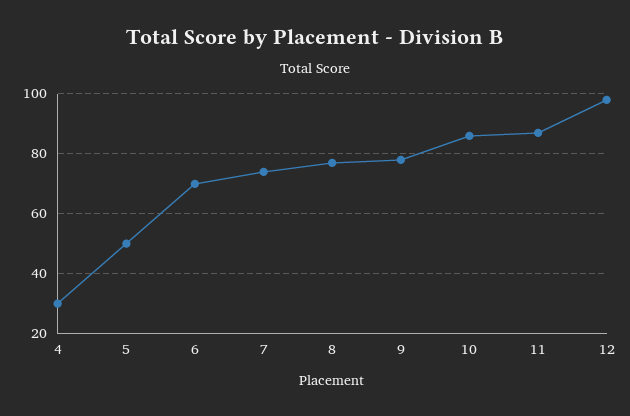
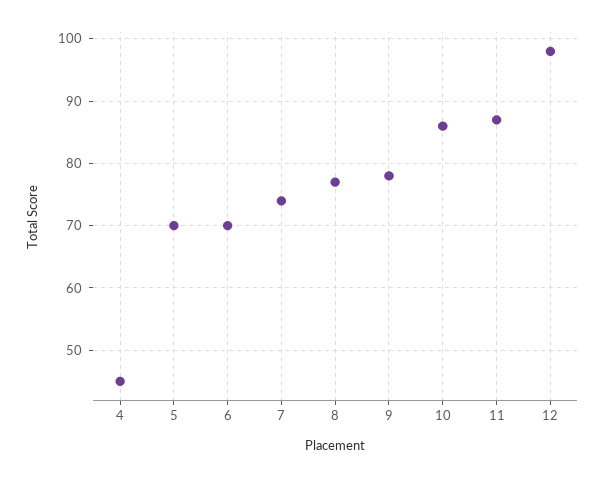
  {
-   "4": 30,
+   "4": 45,
-   "5": 50,
+   "5": 70,
    "6": 70,
    "7": 74,
    "8": 77,
    "9": 78,
    "10": 86,
    "11": 87,
    "12": 98
  }

